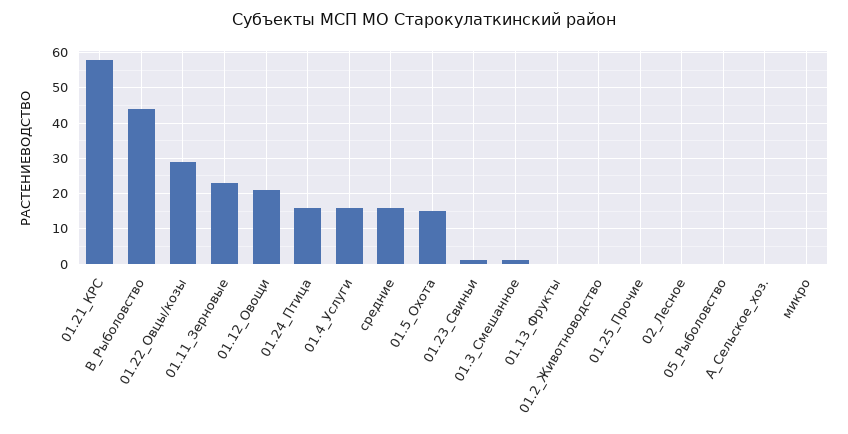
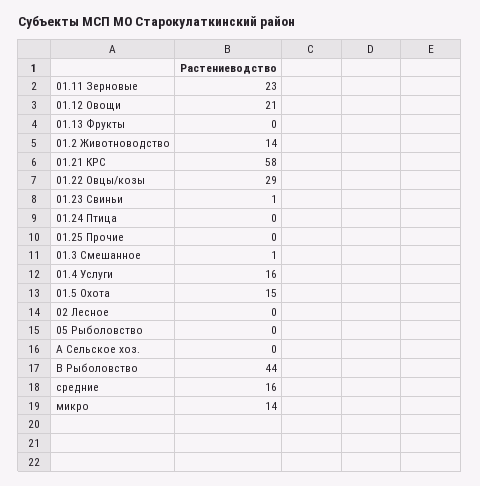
  {
    "01.21_КРС": 58,
    "B_Рыболовство": 44,
    "01.22_Овцы/козы": 29,
    "01.11_Зерновые": 23,
    "01.12_Овощи": 21,
-   "01.24_Птица": 15,
+   "01.24_Птица": 0,
    "01.4_Услуги": 16,
    "средние": 16,
    "01.5_Охота": 15,
    "01.23_Свиньи": 1,
    "01.3_Смешанное": 1,
    "01.13_Фрукты": 0,
-   "01.2_Животноводство": 0,
+   "01.2_Животноводство": 14,
    "01.25_Прочие": 0,
    "02_Лесное": 0,
    "05_Рыболовство": 0,
    "A_Сельское_хоз.": 0,
-   "микро": 0
+   "микро": 14
  }

